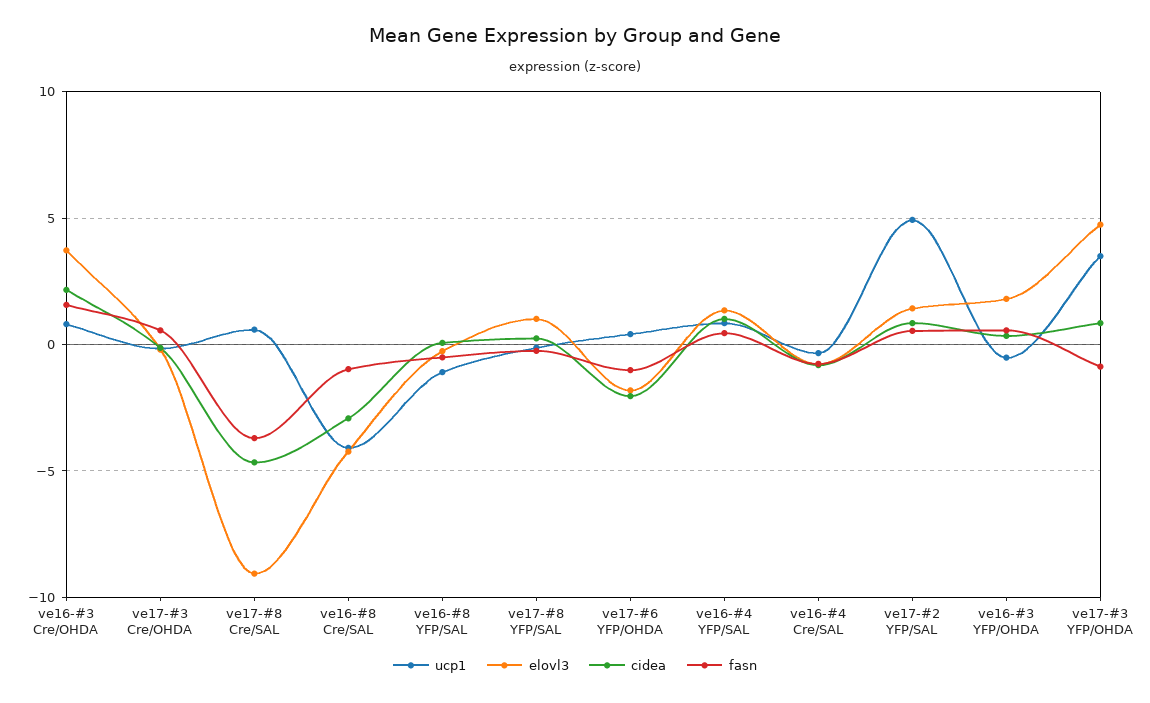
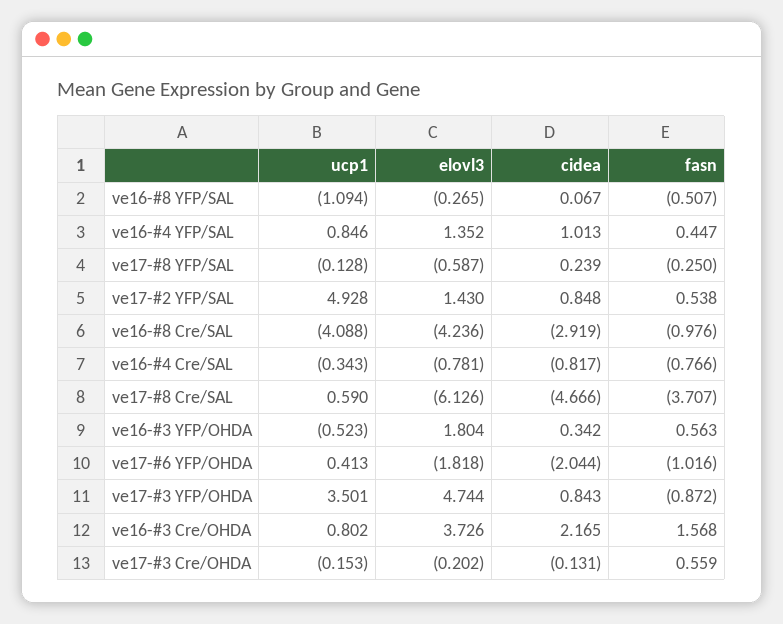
  {
    "ucp1": {
      "ve16-#3 Cre/OHDA": 0.802,
      "ve17-#3 Cre/OHDA": -0.153,
      "ve17-#8 Cre/SAL": 0.59,
      "ve16-#8 Cre/SAL": -4.088,
      "ve16-#8 YFP/SAL": -1.094,
      "ve17-#8 YFP/SAL": -0.128,
      "ve17-#6 YFP/OHDA": 0.413,
      "ve16-#4 YFP/SAL": 0.846,
      "ve16-#4 Cre/SAL": -0.343,
      "ve17-#2 YFP/SAL": 4.928,
      "ve16-#3 YFP/OHDA": -0.523,
      "ve17-#3 YFP/OHDA": 3.501
    },
    "elovl3": {
      "ve16-#3 Cre/OHDA": 3.726,
      "ve17-#3 Cre/OHDA": -0.202,
-     "ve17-#8 Cre/SAL": -9,
+     "ve17-#8 Cre/SAL": -6.126,
      "ve16-#8 Cre/SAL": -4.236,
      "ve16-#8 YFP/SAL": -0.265,
-     "ve17-#8 YFP/SAL": 1,
+     "ve17-#8 YFP/SAL": -0.587,
      "ve17-#6 YFP/OHDA": -1.818,
      "ve16-#4 YFP/SAL": 1.352,
      "ve16-#4 Cre/SAL": -0.781,
      "ve17-#2 YFP/SAL": 1.43,
      "ve16-#3 YFP/OHDA": 1.804,
      "ve17-#3 YFP/OHDA": 4.744
    },
    "cidea": {
      "ve16-#3 Cre/OHDA": 2.165,
      "ve17-#3 Cre/OHDA": -0.131,
      "ve17-#8 Cre/SAL": -4.666,
      "ve16-#8 Cre/SAL": -2.919,
      "ve16-#8 YFP/SAL": 0.067,
      "ve17-#8 YFP/SAL": 0.239,
      "ve17-#6 YFP/OHDA": -2.044,
      "ve16-#4 YFP/SAL": 1.013,
      "ve16-#4 Cre/SAL": -0.817,
      "ve17-#2 YFP/SAL": 0.848,
      "ve16-#3 YFP/OHDA": 0.342,
      "ve17-#3 YFP/OHDA": 0.843
    },
    "fasn": {
      "ve16-#3 Cre/OHDA": 1.568,
      "ve17-#3 Cre/OHDA": 0.559,
      "ve17-#8 Cre/SAL": -3.707,
      "ve16-#8 Cre/SAL": -0.976,
      "ve16-#8 YFP/SAL": -0.507,
      "ve17-#8 YFP/SAL": -0.25,
      "ve17-#6 YFP/OHDA": -1.016,
      "ve16-#4 YFP/SAL": 0.447,
      "ve16-#4 Cre/SAL": -0.766,
      "ve17-#2 YFP/SAL": 0.538,
      "ve16-#3 YFP/OHDA": 0.563,
      "ve17-#3 YFP/OHDA": -0.872
    }
  }

